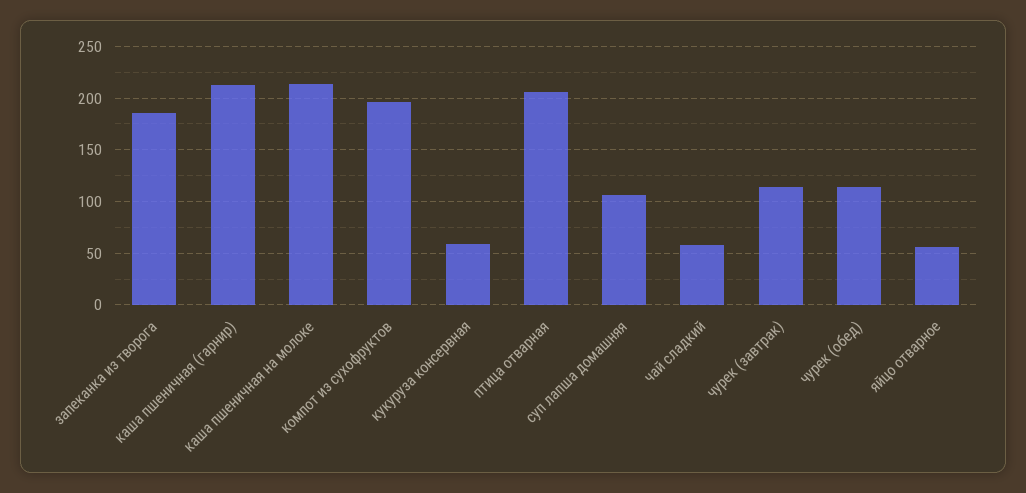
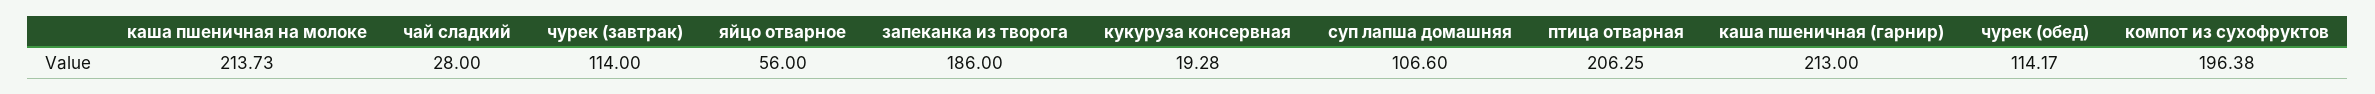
  {
    "запеканка из творога": 186,
    "каша пшеничная (гарнир)": 213,
    "каша пшеничная на молоке": 213.73,
    "компот из сухофруктов": 196.38,
-   "кукуруза консервная": 60,
+   "кукуруза консервная": 19.28,
    "птица отварная": 206.25,
    "суп лапша домашняя": 106.6,
-   "чай сладкий": 60,
+   "чай сладкий": 28,
    "чурек (завтрак)": 114,
    "чурек (обед)": 114.17,
    "яйцо отварное": 56
  }

